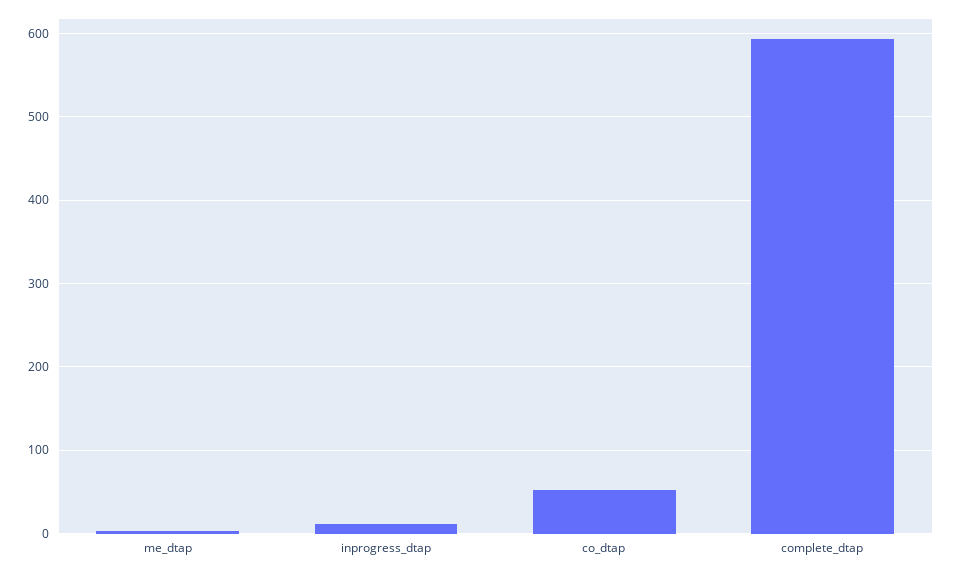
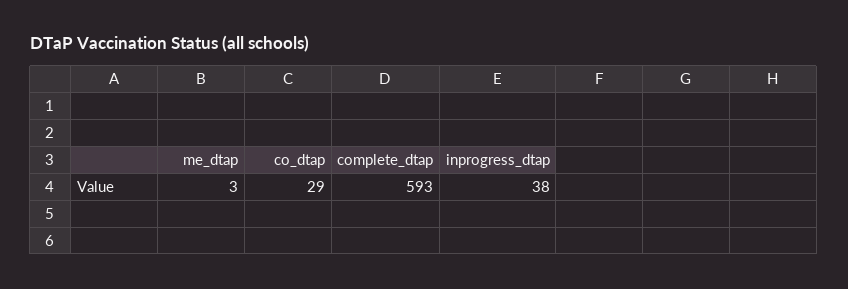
  {
    "me_dtap": 3,
-   "inprogress_dtap": 10,
+   "inprogress_dtap": 38,
-   "co_dtap": 50,
+   "co_dtap": 29,
    "complete_dtap": 593
  }

